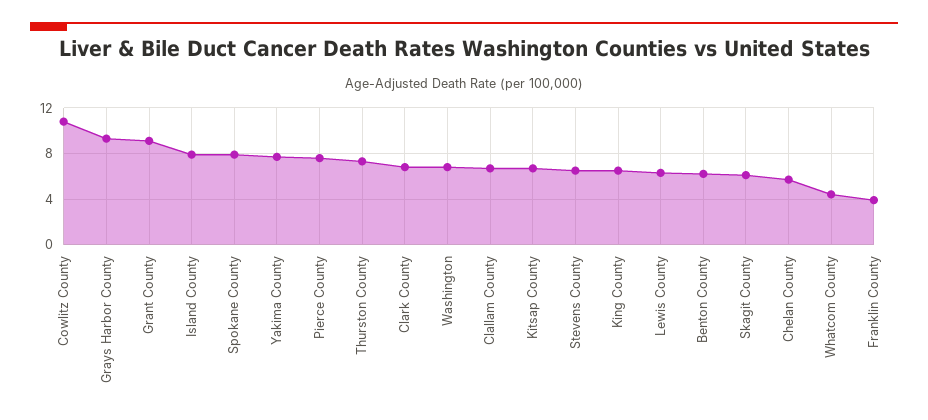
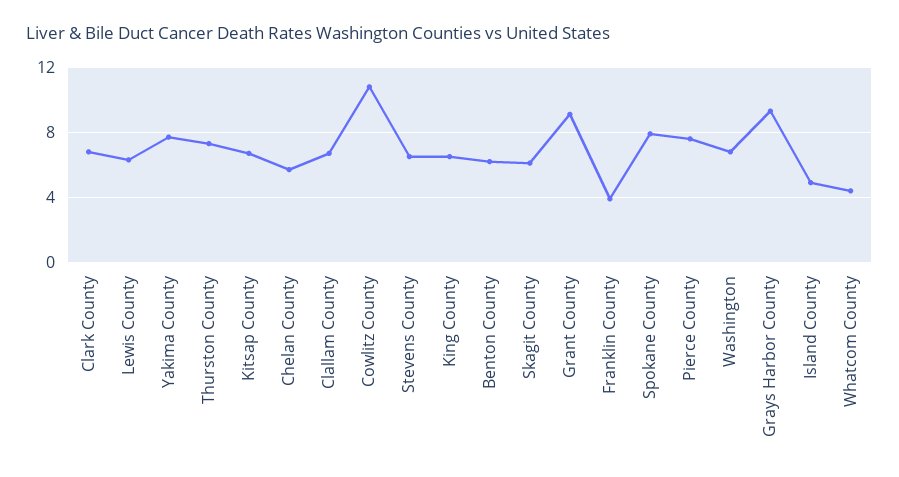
  {
    "Cowlitz County": 11,
    "Grays Harbor County": 9.5,
    "Grant County": 9,
-   "Island County": 8,
+   "Island County": 5,
    "Spokane County": 8,
    "Yakima County": 7.5,
    "Pierce County": 7.5,
    "Thurston County": 7.5,
    "Clark County": 7,
    "Washington": 7,
    "Clallam County": 6.5,
    "Kitsap County": 6.5,
    "Stevens County": 6.5,
    "King County": 6.5,
    "Lewis County": 6.5,
    "Benton County": 6,
    "Skagit County": 6,
    "Chelan County": 5.5,
    "Whatcom County": 4.5,
    "Franklin County": 4
  }

